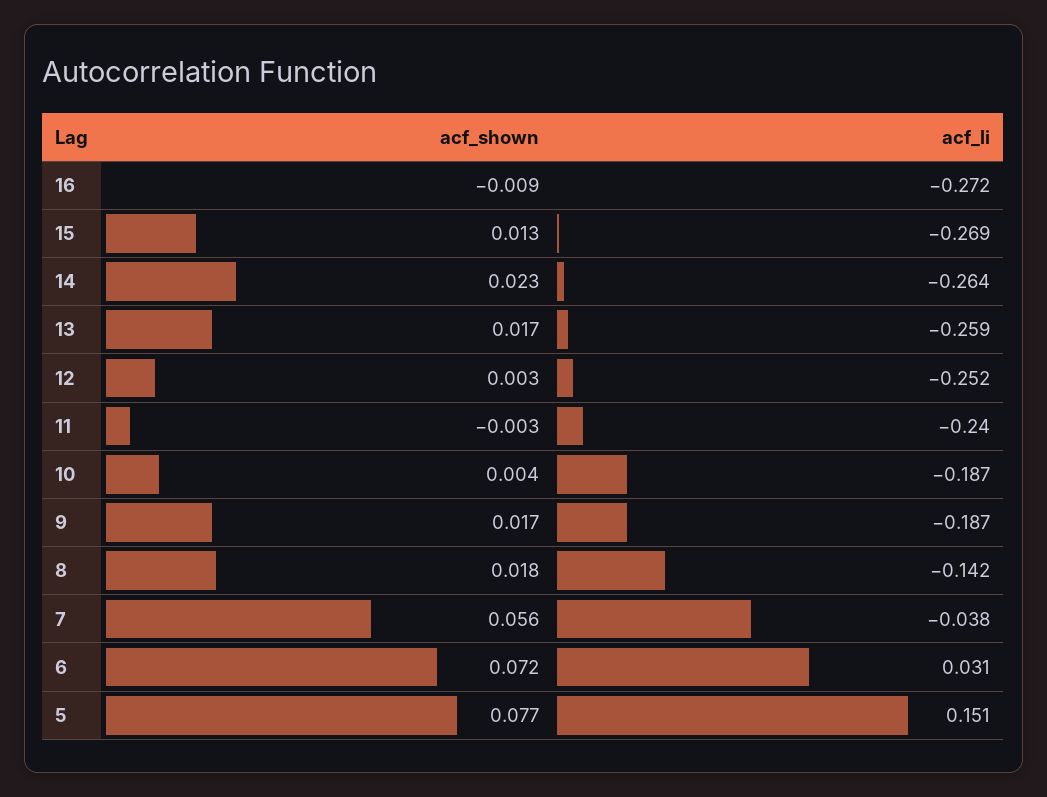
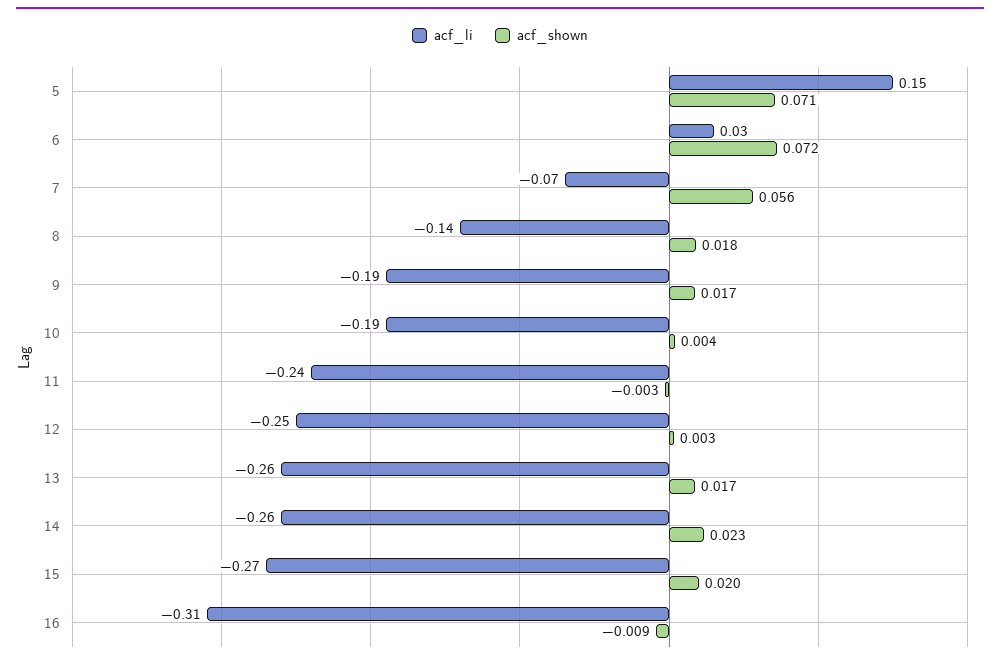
  {
    "acf_shown": {
      "16": -0.009,
-     "15": 0.013,
+     "15": 0.02,
      "14": 0.023,
      "13": 0.017,
      "12": 0.003,
      "11": -0.003,
      "10": 0.004,
      "9": 0.017,
      "8": 0.018,
      "7": 0.056,
      "6": 0.072,
-     "5": 0.077
+     "5": 0.071
    },
    "acf_li": {
-     "16": -0.272,
+     "16": -0.31,
      "15": -0.269,
      "14": -0.264,
      "13": -0.259,
      "12": -0.252,
      "11": -0.24,
      "10": -0.187,
      "9": -0.187,
      "8": -0.142,
-     "7": -0.038,
+     "7": -0.07,
      "6": 0.031,
      "5": 0.151
    }
  }

